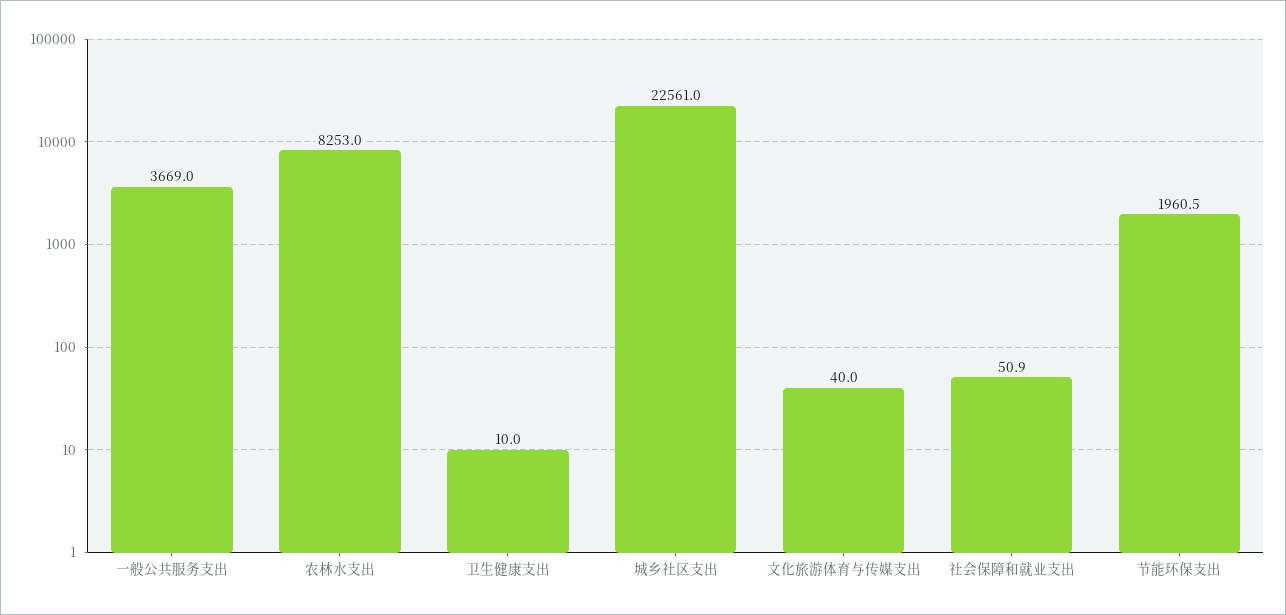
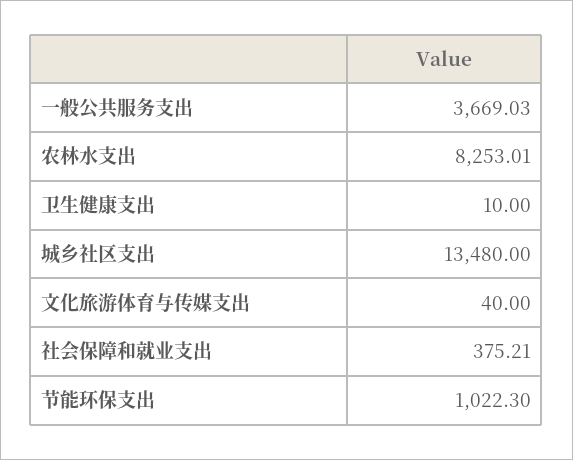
  {
    "一般公共服务支出": 3669.03,
    "农林水支出": 8253.01,
    "卫生健康支出": 10,
-   "城乡社区支出": 22561,
+   "城乡社区支出": 13480,
    "文化旅游体育与传媒支出": 40,
-   "社会保障和就业支出": 50.9,
+   "社会保障和就业支出": 375.21,
-   "节能环保支出": 1960.5
+   "节能环保支出": 1022.3
  }

